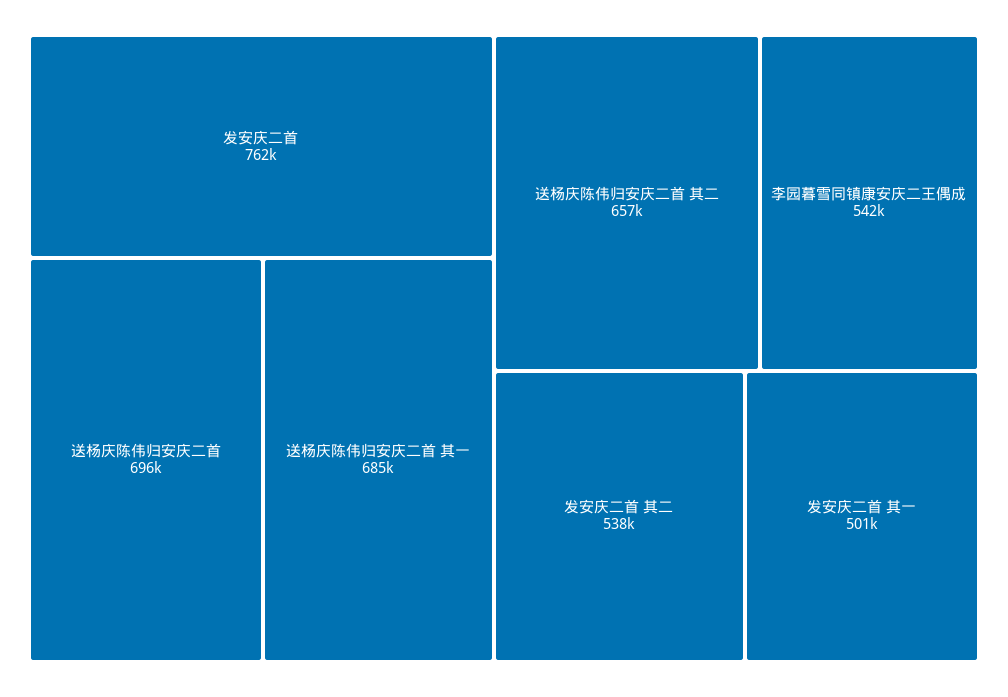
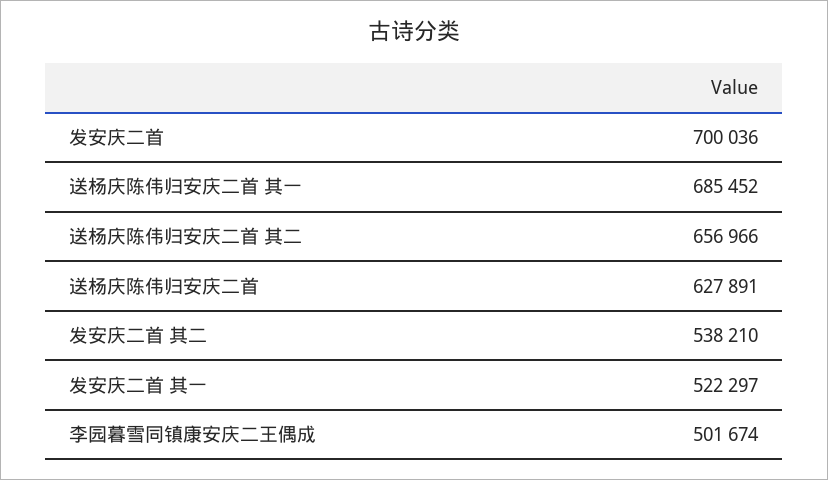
  {
-   "发安庆二首": 762000,
+   "发安庆二首": 700036,
-   "送杨庆陈伟归安庆二首": 696000,
+   "送杨庆陈伟归安庆二首": 627891,
    "送杨庆陈伟归安庆二首 其一": 685452,
    "送杨庆陈伟归安庆二首 其二": 656966,
-   "李园暮雪同镇康安庆二王偶成": 542000,
+   "李园暮雪同镇康安庆二王偶成": 501674,
    "发安庆二首 其二": 538210,
-   "发安庆二首 其一": 501000
+   "发安庆二首 其一": 522297
  }

